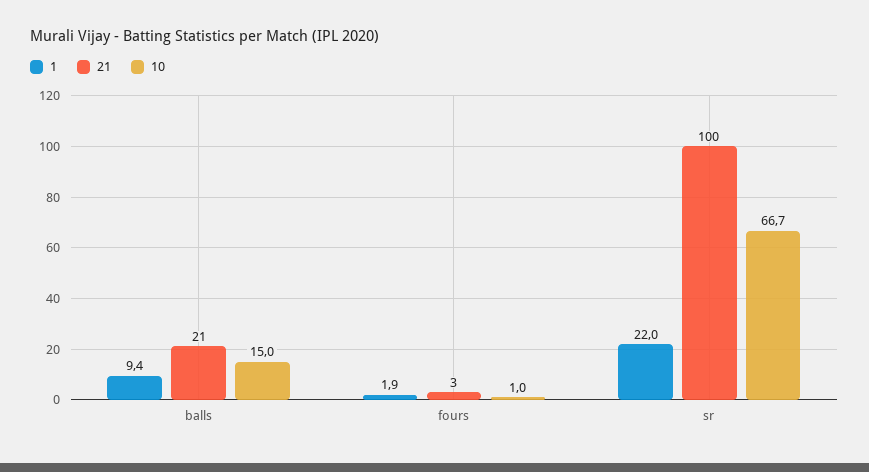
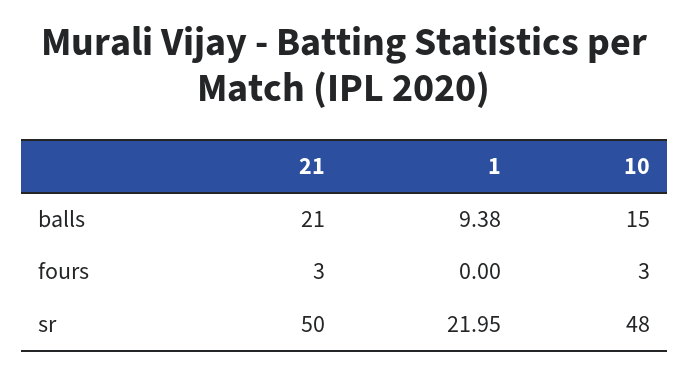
  {
    "1": {
      "balls": 9.38,
-     "fours": 1.9,
+     "fours": 0,
      "sr": 21.95
    },
    "21": {
      "balls": 21,
      "fours": 3,
-     "sr": 100
+     "sr": 50
    },
    "10": {
      "balls": 15,
-     "fours": 1,
+     "fours": 3,
-     "sr": 66.7
+     "sr": 48
    }
  }

